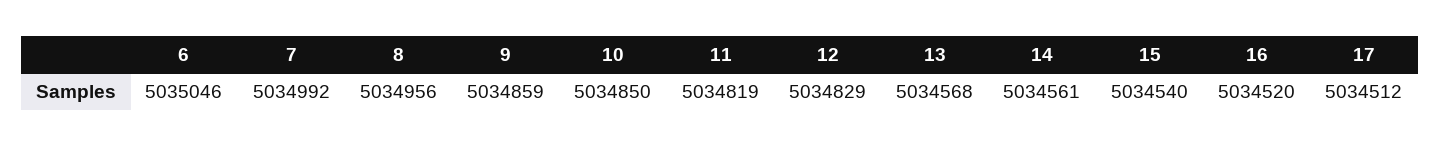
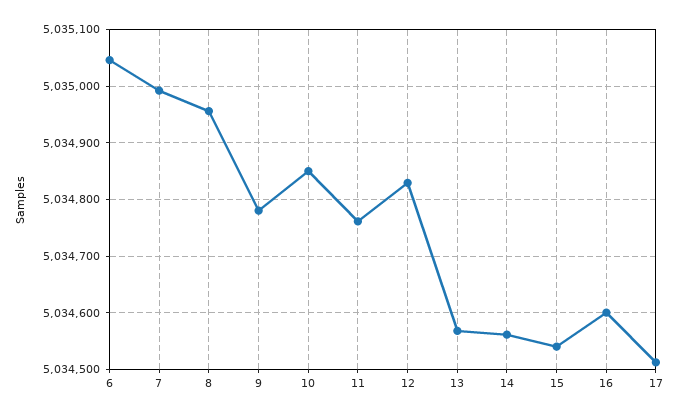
  {
    "6": 5035046,
    "7": 5034992,
    "8": 5034956,
-   "9": 5034859,
+   "9": 5034780,
    "10": 5034850,
-   "11": 5034819,
+   "11": 5034760,
    "12": 5034829,
    "13": 5034568,
    "14": 5034561,
    "15": 5034540,
-   "16": 5034520,
+   "16": 5034600,
    "17": 5034512
  }

